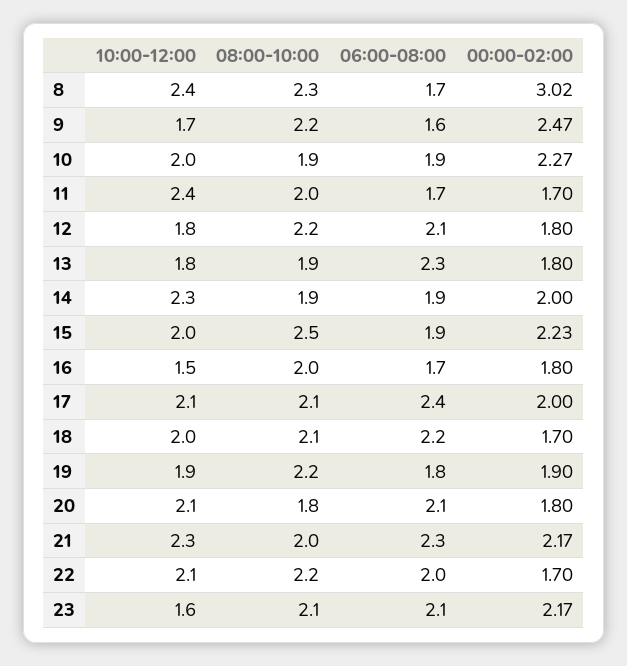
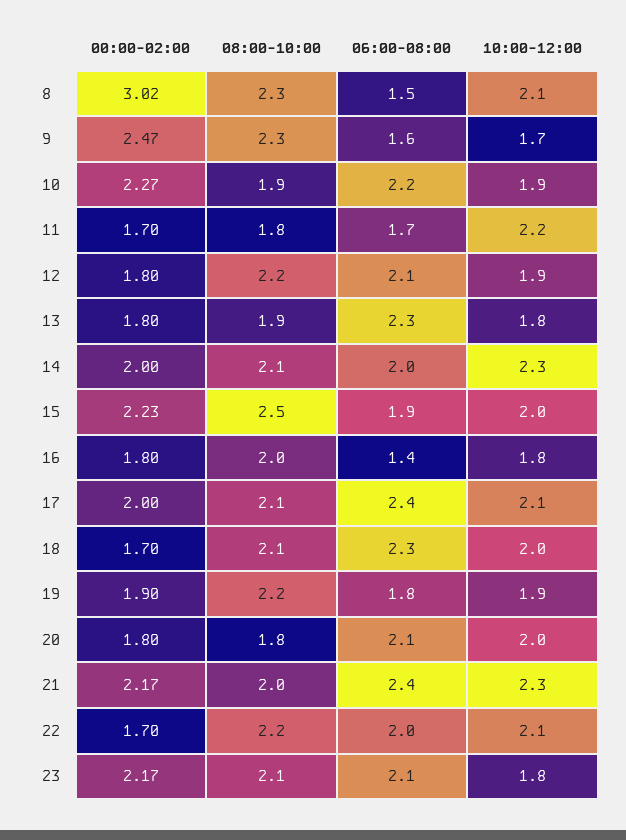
  {
    "10:00-12:00": {
-     "8": 2.4,
+     "8": 2.1,
      "9": 1.7,
-     "10": 2,
+     "10": 1.9,
-     "11": 2.4,
+     "11": 2.2,
-     "12": 1.8,
+     "12": 1.9,
      "13": 1.8,
      "14": 2.3,
      "15": 2,
-     "16": 1.5,
+     "16": 1.8,
      "17": 2.1,
      "18": 2,
      "19": 1.9,
-     "20": 2.1,
+     "20": 2,
      "21": 2.3,
      "22": 2.1,
-     "23": 1.6
+     "23": 1.8
    },
    "08:00-10:00": {
      "8": 2.3,
-     "9": 2.2,
+     "9": 2.3,
      "10": 1.9,
-     "11": 2,
+     "11": 1.8,
      "12": 2.2,
      "13": 1.9,
-     "14": 1.9,
+     "14": 2.1,
      "15": 2.5,
      "16": 2,
      "17": 2.1,
      "18": 2.1,
      "19": 2.2,
      "20": 1.8,
      "21": 2,
      "22": 2.2,
      "23": 2.1
    },
    "06:00-08:00": {
-     "8": 1.7,
+     "8": 1.5,
      "9": 1.6,
-     "10": 1.9,
+     "10": 2.2,
      "11": 1.7,
      "12": 2.1,
      "13": 2.3,
-     "14": 1.9,
+     "14": 2,
      "15": 1.9,
-     "16": 1.7,
+     "16": 1.4,
      "17": 2.4,
-     "18": 2.2,
+     "18": 2.3,
      "19": 1.8,
      "20": 2.1,
-     "21": 2.3,
+     "21": 2.4,
      "22": 2,
      "23": 2.1
    },
    "00:00-02:00": {
      "8": 3.02,
      "9": 2.47,
      "10": 2.27,
      "11": 1.7,
      "12": 1.8,
      "13": 1.8,
      "14": 2,
      "15": 2.23,
      "16": 1.8,
      "17": 2,
      "18": 1.7,
      "19": 1.9,
      "20": 1.8,
      "21": 2.17,
      "22": 1.7,
      "23": 2.17
    }
  }

